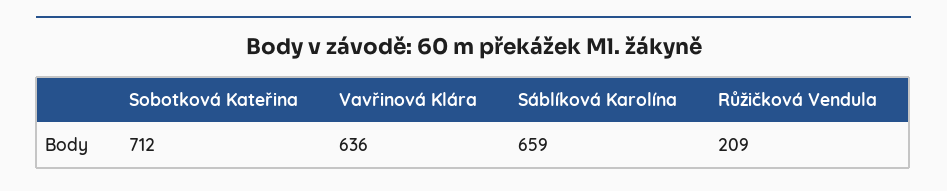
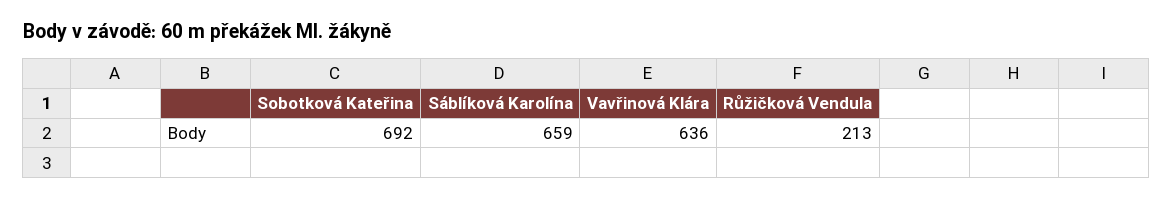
  {
-   "Sobotková Kateřina": 712,
+   "Sobotková Kateřina": 692,
    "Vavřinová Klára": 636,
    "Sáblíková Karolína": 659,
-   "Růžičková Vendula": 209
+   "Růžičková Vendula": 213
  }

